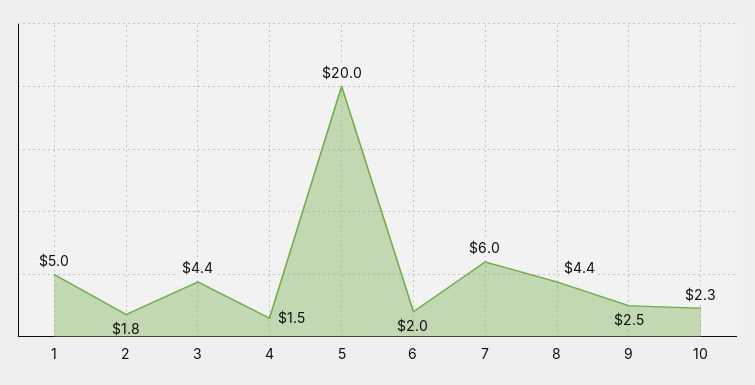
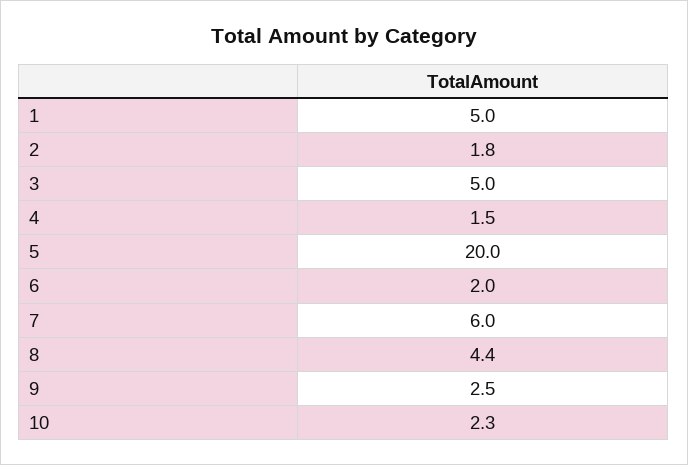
  {
    "1": 5,
    "2": 1.8,
-   "3": 4.4,
+   "3": 5,
    "4": 1.5,
    "5": 20,
    "6": 2,
    "7": 6,
    "8": 4.4,
    "9": 2.5,
    "10": 2.3
  }

